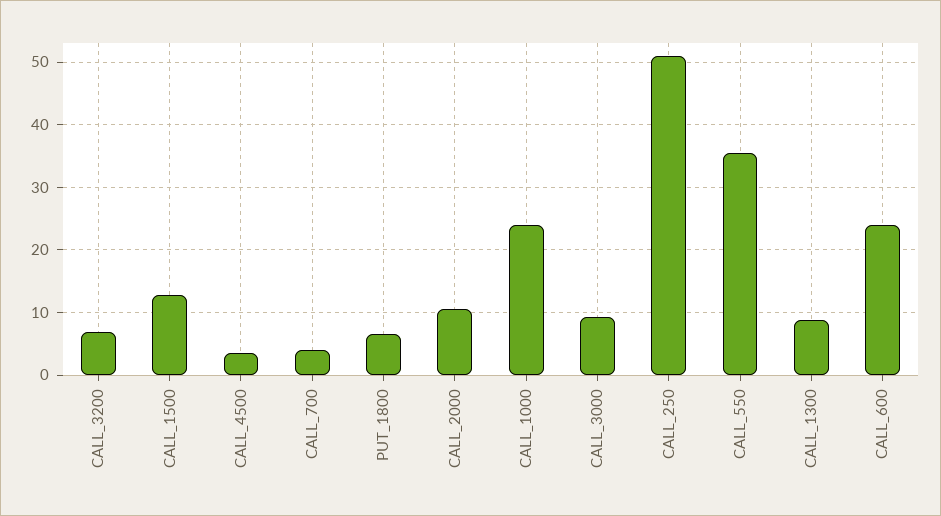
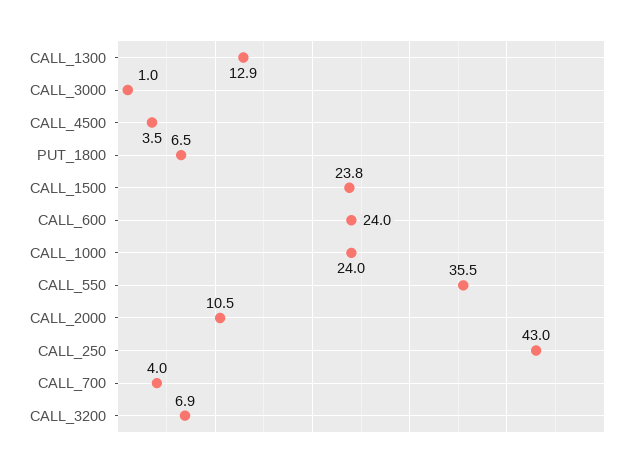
  {
    "CALL_3200": 6.9,
-   "CALL_1500": 13,
+   "CALL_1500": 23.8,
    "CALL_4500": 3.5,
    "CALL_700": 4,
    "PUT_1800": 6.5,
    "CALL_2000": 10.5,
    "CALL_1000": 24,
-   "CALL_3000": 9,
+   "CALL_3000": 1,
-   "CALL_250": 51,
+   "CALL_250": 43,
    "CALL_550": 35.5,
-   "CALL_1300": 9,
+   "CALL_1300": 12.9,
    "CALL_600": 24
  }

